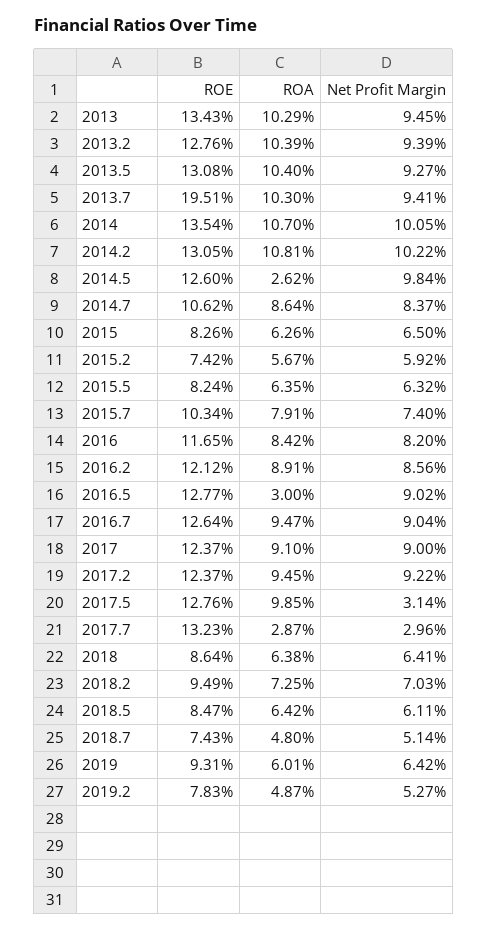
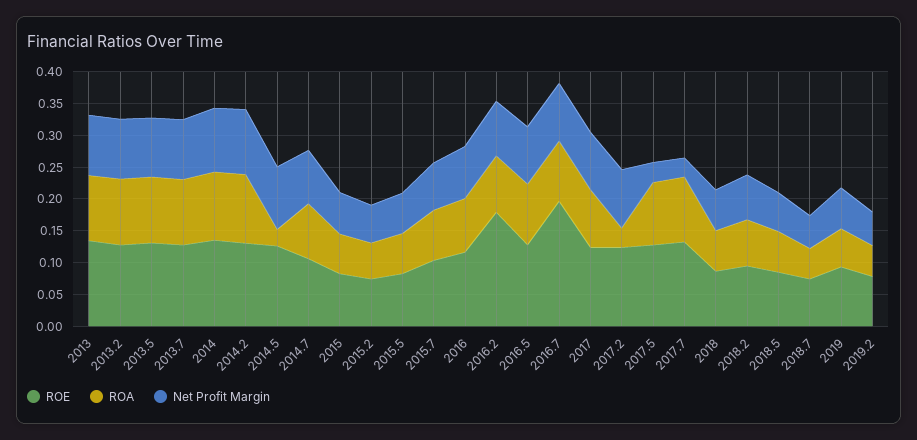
  {
    "ROE": {
      "2013": 0.1343,
      "2013.2": 0.1276,
      "2013.5": 0.1308,
-     "2013.7": 0.1951,
+     "2013.7": 0.125,
      "2014": 0.1354,
      "2014.2": 0.1305,
      "2014.5": 0.126,
      "2014.7": 0.1062,
      "2015": 0.0826,
      "2015.2": 0.0742,
      "2015.5": 0.0824,
      "2015.7": 0.1034,
      "2016": 0.1165,
-     "2016.2": 0.1212,
+     "2016.2": 0.175,
      "2016.5": 0.1277,
-     "2016.7": 0.1264,
+     "2016.7": 0.2,
      "2017": 0.1237,
      "2017.2": 0.1237,
      "2017.5": 0.1276,
      "2017.7": 0.1323,
      "2018": 0.0864,
      "2018.2": 0.0949,
      "2018.5": 0.0847,
      "2018.7": 0.0743,
      "2019": 0.0931,
      "2019.2": 0.0783
    },
    "ROA": {
      "2013": 0.1029,
      "2013.2": 0.1039,
      "2013.5": 0.104,
      "2013.7": 0.103,
      "2014": 0.107,
      "2014.2": 0.1081,
      "2014.5": 0.0262,
      "2014.7": 0.0864,
      "2015": 0.0626,
      "2015.2": 0.0567,
      "2015.5": 0.0635,
      "2015.7": 0.0791,
      "2016": 0.0842,
      "2016.2": 0.0891,
-     "2016.5": 0.03,
+     "2016.5": 0.1,
      "2016.7": 0.0947,
      "2017": 0.091,
-     "2017.2": 0.0945,
+     "2017.2": 0.025,
      "2017.5": 0.0985,
-     "2017.7": 0.0287,
+     "2017.7": 0.1,
      "2018": 0.0638,
      "2018.2": 0.0725,
      "2018.5": 0.0642,
      "2018.7": 0.048,
      "2019": 0.0601,
      "2019.2": 0.0487
    },
    "Net Profit Margin": {
      "2013": 0.0945,
      "2013.2": 0.0939,
      "2013.5": 0.0927,
      "2013.7": 0.0941,
      "2014": 0.1005,
      "2014.2": 0.1022,
      "2014.5": 0.0984,
      "2014.7": 0.0837,
      "2015": 0.065,
      "2015.2": 0.0592,
      "2015.5": 0.0632,
      "2015.7": 0.074,
      "2016": 0.082,
      "2016.2": 0.0856,
      "2016.5": 0.0902,
      "2016.7": 0.0904,
      "2017": 0.09,
      "2017.2": 0.0922,
      "2017.5": 0.0314,
      "2017.7": 0.0296,
      "2018": 0.0641,
      "2018.2": 0.0703,
      "2018.5": 0.0611,
      "2018.7": 0.0514,
      "2019": 0.0642,
      "2019.2": 0.0527
    }
  }

